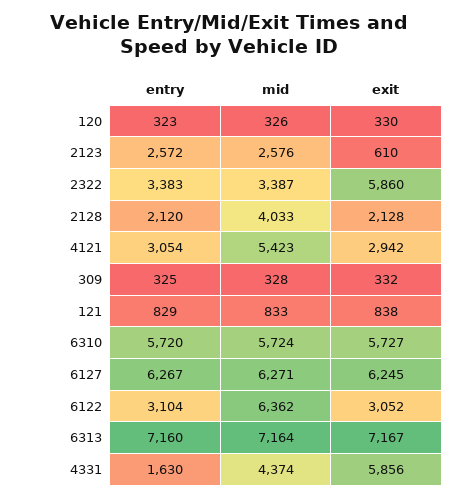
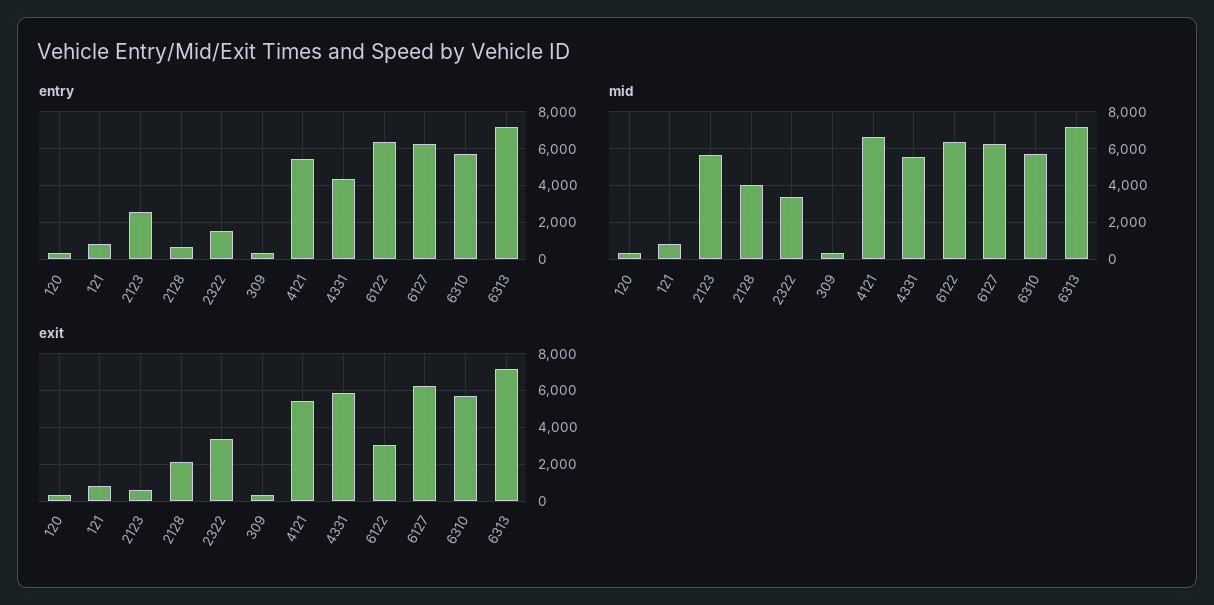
  {
    "entry": {
      "120": 323,
      "2123": 2572,
-     "2322": 3383,
+     "2322": 1500,
-     "2128": 2120,
+     "2128": 500,
-     "4121": 3054,
+     "4121": 5500,
      "309": 325,
      "121": 829,
      "6310": 5720,
      "6127": 6267,
-     "6122": 3104,
+     "6122": 6500,
      "6313": 7160,
-     "4331": 1630
+     "4331": 4500
    },
    "mid": {
      "120": 326,
-     "2123": 2576,
+     "2123": 5500,
      "2322": 3387,
      "2128": 4033,
-     "4121": 5423,
+     "4121": 6500,
      "309": 328,
      "121": 833,
      "6310": 5724,
      "6127": 6271,
      "6122": 6362,
      "6313": 7164,
-     "4331": 4374
+     "4331": 5500
    },
    "exit": {
      "120": 330,
      "2123": 610,
-     "2322": 5860,
+     "2322": 3500,
      "2128": 2128,
-     "4121": 2942,
+     "4121": 5500,
      "309": 332,
      "121": 838,
      "6310": 5727,
      "6127": 6245,
      "6122": 3052,
      "6313": 7167,
      "4331": 5856
    }
  }

